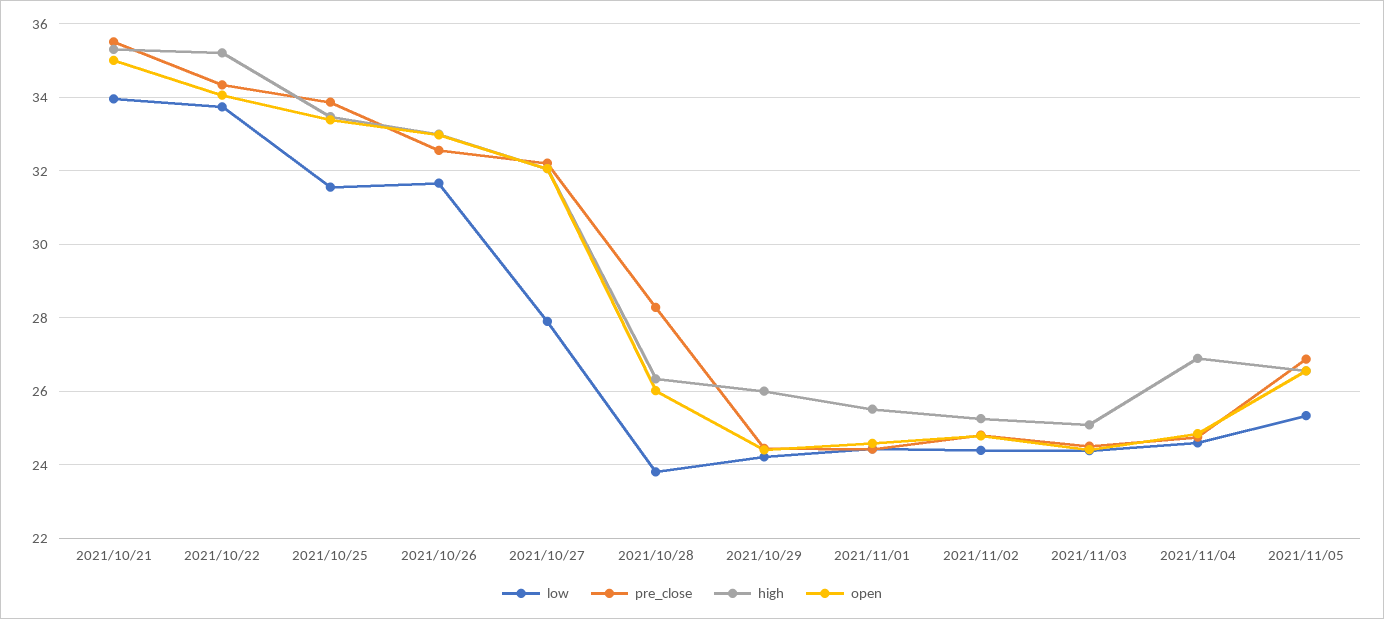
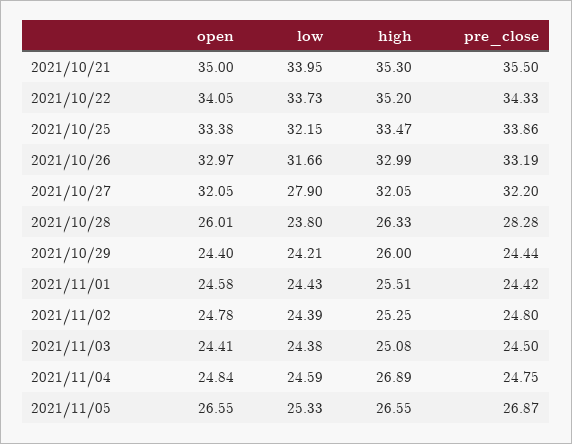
  {
    "low": {
      "2021/10/21": 33.95,
      "2021/10/22": 33.73,
-     "2021/10/25": 31.6,
+     "2021/10/25": 32.15,
      "2021/10/26": 31.66,
      "2021/10/27": 27.9,
      "2021/10/28": 23.8,
      "2021/10/29": 24.21,
      "2021/11/01": 24.43,
      "2021/11/02": 24.39,
      "2021/11/03": 24.38,
      "2021/11/04": 24.59,
      "2021/11/05": 25.33
    },
    "pre_close": {
      "2021/10/21": 35.5,
      "2021/10/22": 34.33,
      "2021/10/25": 33.86,
-     "2021/10/26": 32.6,
+     "2021/10/26": 33.19,
      "2021/10/27": 32.2,
      "2021/10/28": 28.28,
      "2021/10/29": 24.44,
      "2021/11/01": 24.42,
      "2021/11/02": 24.8,
      "2021/11/03": 24.5,
      "2021/11/04": 24.75,
      "2021/11/05": 26.87
    },
    "high": {
      "2021/10/21": 35.3,
      "2021/10/22": 35.2,
      "2021/10/25": 33.47,
      "2021/10/26": 32.99,
      "2021/10/27": 32.05,
      "2021/10/28": 26.33,
      "2021/10/29": 26,
      "2021/11/01": 25.51,
      "2021/11/02": 25.25,
      "2021/11/03": 25.08,
      "2021/11/04": 26.89,
      "2021/11/05": 26.55
    },
    "open": {
      "2021/10/21": 35,
      "2021/10/22": 34.05,
      "2021/10/25": 33.38,
      "2021/10/26": 32.97,
      "2021/10/27": 32.05,
      "2021/10/28": 26.01,
      "2021/10/29": 24.4,
      "2021/11/01": 24.58,
      "2021/11/02": 24.78,
      "2021/11/03": 24.41,
      "2021/11/04": 24.84,
      "2021/11/05": 26.55
    }
  }

